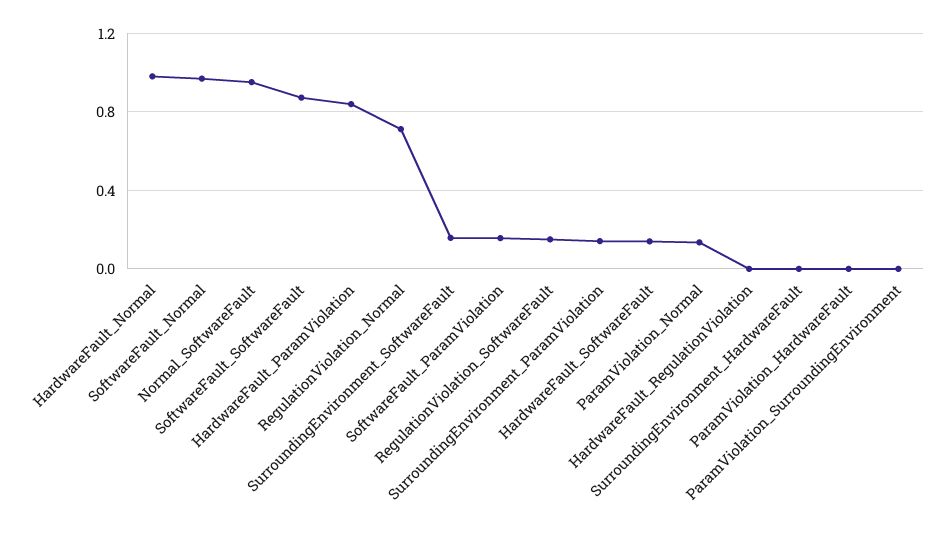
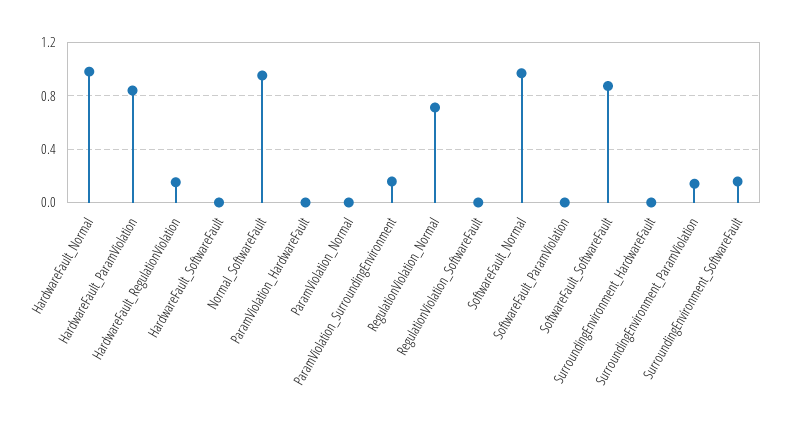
  {
    "HardwareFault_Normal": 1,
    "SoftwareFault_Normal": 0.95,
    "Normal_SoftwareFault": 0.95,
    "SoftwareFault_SoftwareFault": 0.85,
    "HardwareFault_ParamViolation": 0.85,
    "RegulationViolation_Normal": 0.7,
    "SurroundingEnvironment_SoftwareFault": 0.15,
-   "SoftwareFault_ParamViolation": 0.15,
+   "SoftwareFault_ParamViolation": 0,
-   "RegulationViolation_SoftwareFault": 0.15,
+   "RegulationViolation_SoftwareFault": 0,
    "SurroundingEnvironment_ParamViolation": 0.15,
-   "HardwareFault_SoftwareFault": 0.15,
+   "HardwareFault_SoftwareFault": 0,
-   "ParamViolation_Normal": 0.15,
+   "ParamViolation_Normal": 0,
-   "HardwareFault_RegulationViolation": 0,
+   "HardwareFault_RegulationViolation": 0.15,
    "SurroundingEnvironment_HardwareFault": 0,
    "ParamViolation_HardwareFault": 0,
-   "ParamViolation_SurroundingEnvironment": 0
+   "ParamViolation_SurroundingEnvironment": 0.15
  }

